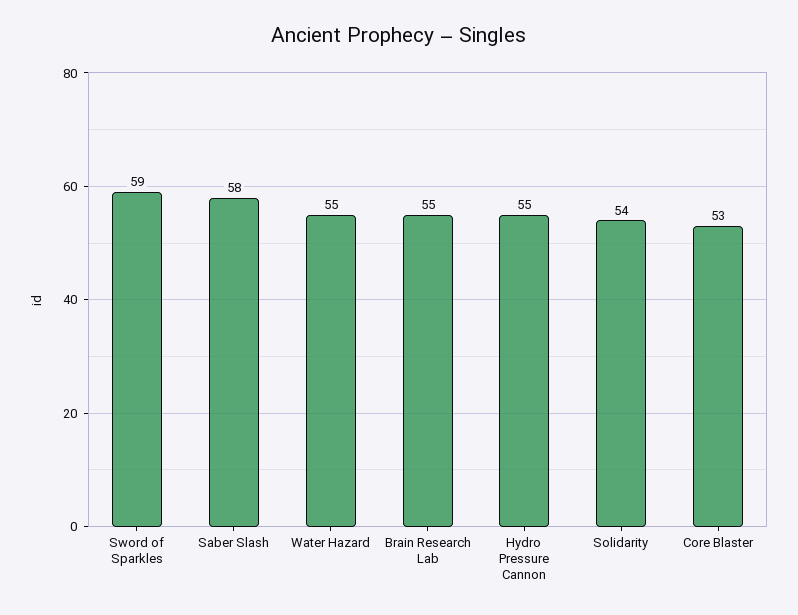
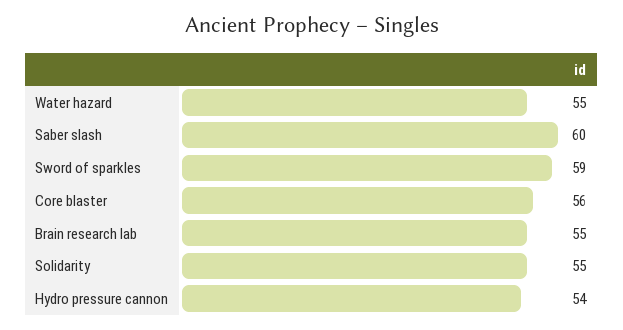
  {
    "Sword of Sparkles": 59,
-   "Saber Slash": 58,
+   "Saber Slash": 60,
    "Water Hazard": 55,
    "Brain Research Lab": 55,
-   "Hydro Pressure Cannon": 55,
+   "Hydro Pressure Cannon": 54,
-   "Solidarity": 54,
+   "Solidarity": 55,
-   "Core Blaster": 53
+   "Core Blaster": 56
  }

